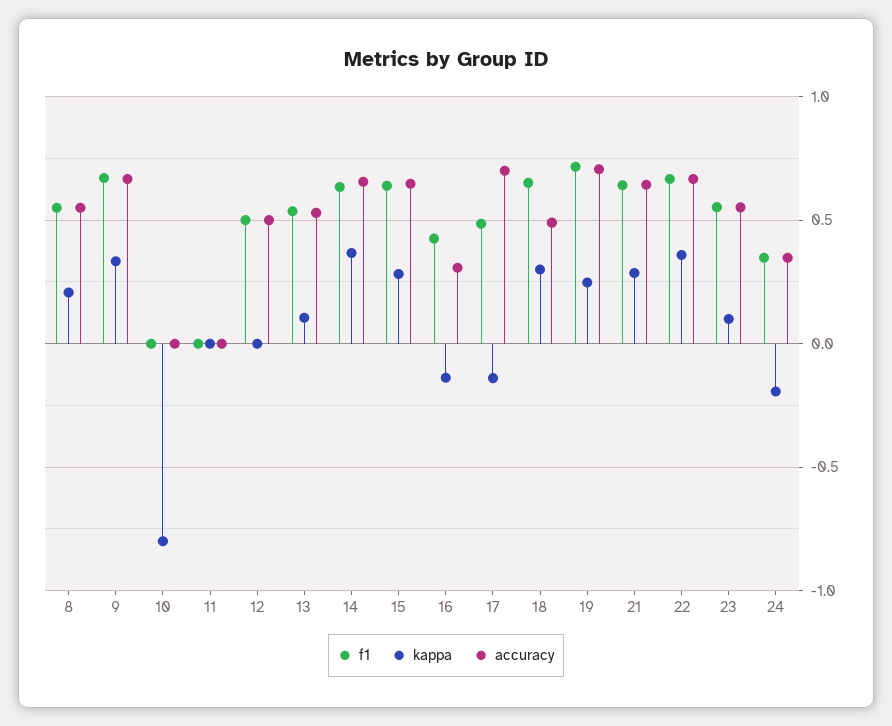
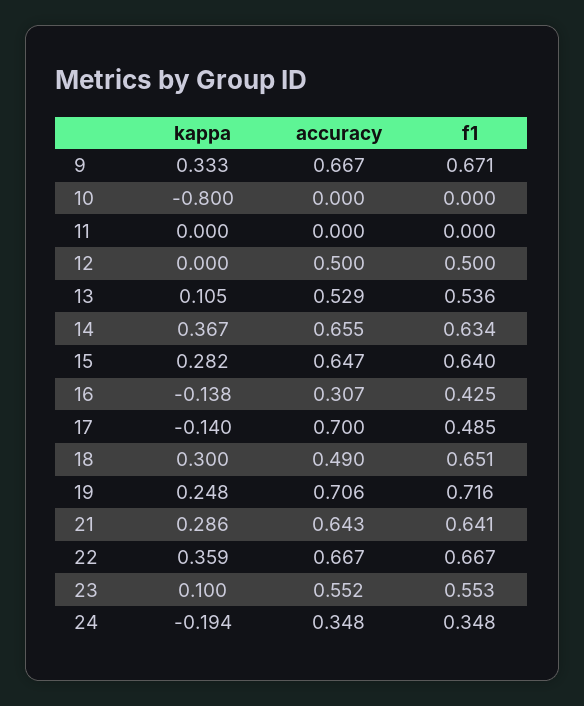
  {
    "f1": {
-     "8": 0.55,
      "9": 0.671,
      "10": 0,
      "11": 0,
      "12": 0.5,
      "13": 0.536,
      "14": 0.634,
      "15": 0.64,
      "16": 0.425,
      "17": 0.485,
      "18": 0.651,
      "19": 0.716,
      "21": 0.641,
      "22": 0.667,
      "23": 0.553,
      "24": 0.348
    },
    "kappa": {
-     "8": 0.2,
      "9": 0.333,
      "10": -0.8,
      "11": 0,
      "12": 0,
      "13": 0.105,
      "14": 0.367,
      "15": 0.282,
      "16": -0.138,
      "17": -0.14,
      "18": 0.3,
      "19": 0.248,
      "21": 0.286,
      "22": 0.359,
      "23": 0.1,
      "24": -0.194
    },
    "accuracy": {
-     "8": 0.55,
      "9": 0.667,
      "10": 0,
      "11": 0,
      "12": 0.5,
      "13": 0.529,
      "14": 0.655,
      "15": 0.647,
      "16": 0.307,
      "17": 0.7,
      "18": 0.49,
      "19": 0.706,
      "21": 0.643,
      "22": 0.667,
      "23": 0.552,
      "24": 0.348
    }
  }

